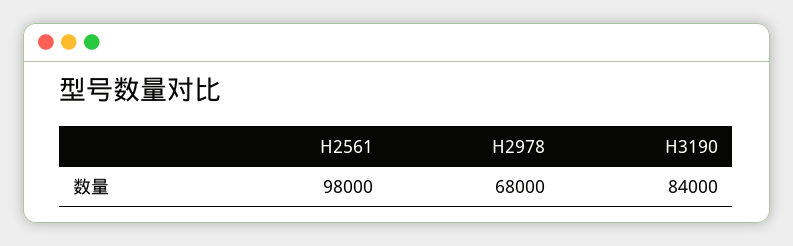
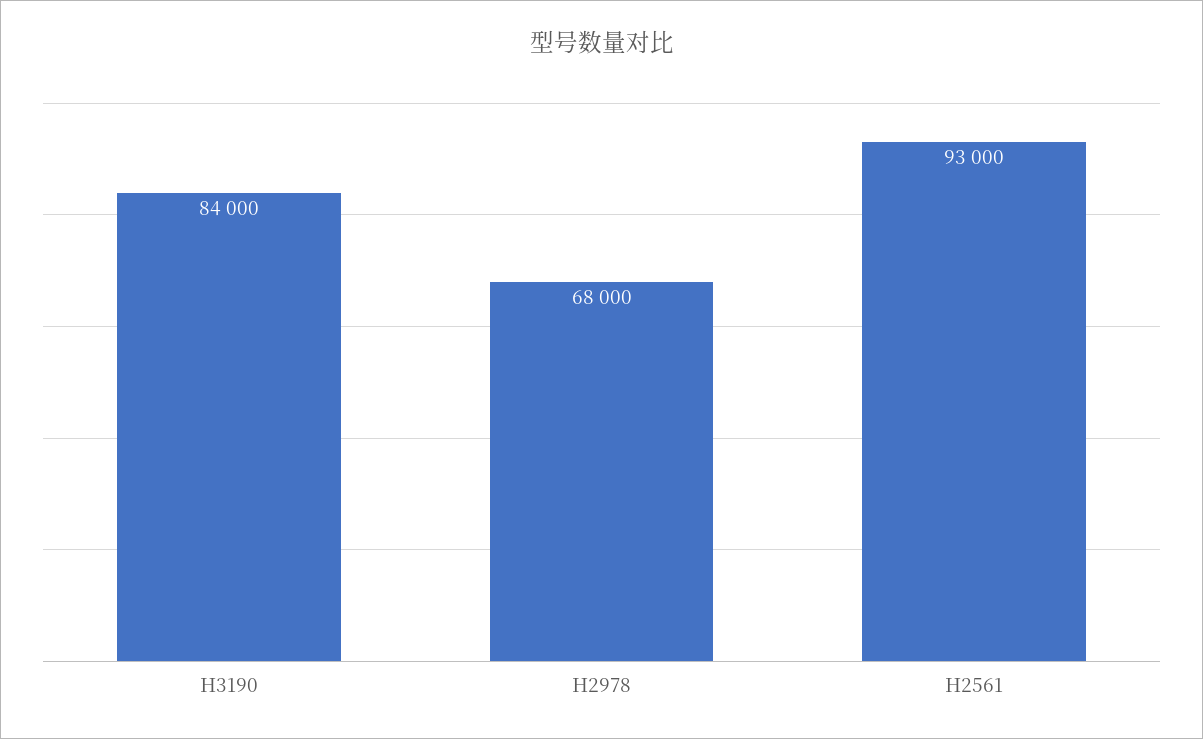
  {
-   "H2561": 98000,
+   "H2561": 93000,
    "H2978": 68000,
    "H3190": 84000
  }

